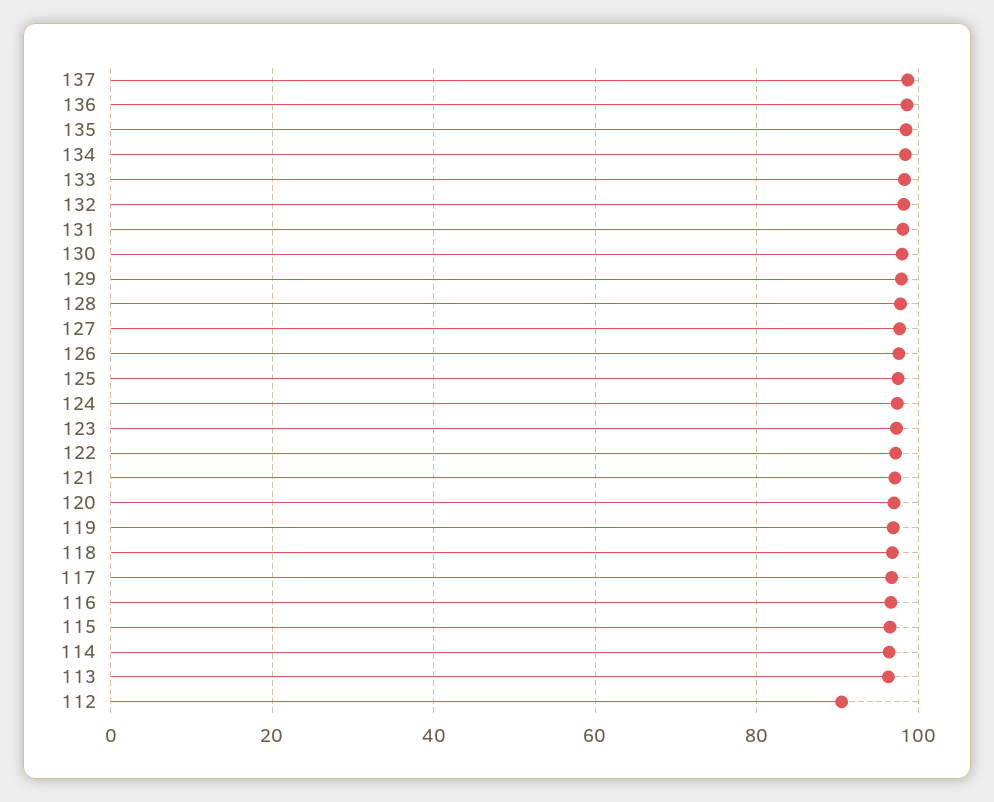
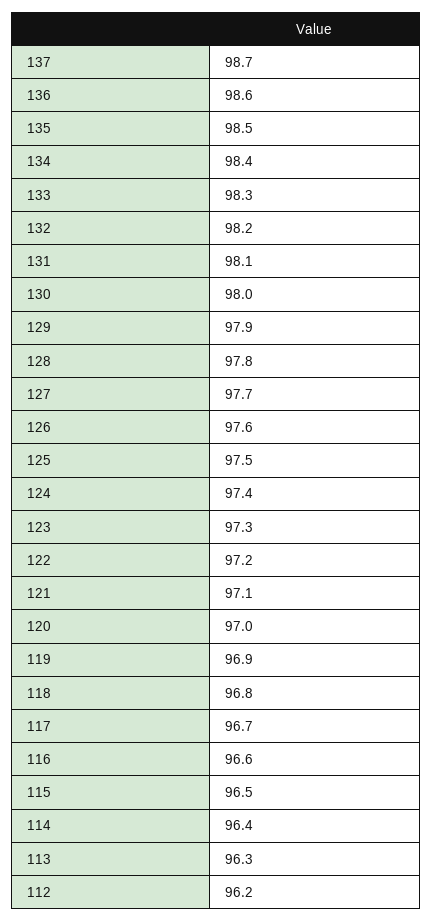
  {
    "137": 98.7,
    "136": 98.6,
    "135": 98.5,
    "134": 98.4,
    "133": 98.3,
    "132": 98.2,
    "131": 98.1,
    "130": 98,
    "129": 97.9,
    "128": 97.8,
    "127": 97.7,
    "126": 97.6,
    "125": 97.5,
    "124": 97.4,
    "123": 97.3,
    "122": 97.2,
    "121": 97.1,
    "120": 97,
    "119": 96.9,
    "118": 96.8,
    "117": 96.7,
    "116": 96.6,
    "115": 96.5,
    "114": 96.4,
    "113": 96.3,
-   "112": 90
+   "112": 96.2
  }

